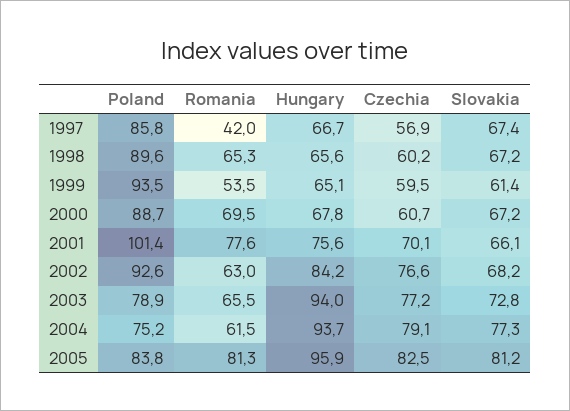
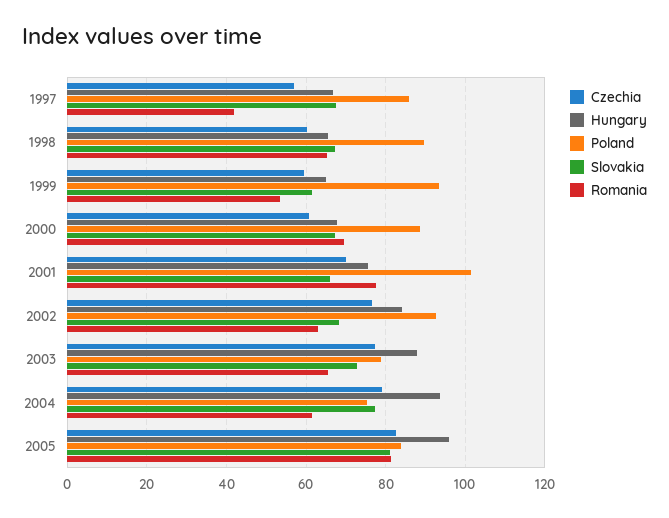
  {
    "Poland": {
      "1997": 85.8,
      "1998": 89.6,
      "1999": 93.5,
      "2000": 88.7,
      "2001": 101.4,
      "2002": 92.6,
      "2003": 78.9,
      "2004": 75.2,
      "2005": 83.8
    },
    "Romania": {
      "1997": 42,
      "1998": 65.3,
      "1999": 53.5,
      "2000": 69.5,
      "2001": 77.6,
      "2002": 63,
      "2003": 65.5,
      "2004": 61.5,
      "2005": 81.3
    },
    "Hungary": {
      "1997": 66.7,
      "1998": 65.6,
      "1999": 65.1,
      "2000": 67.8,
      "2001": 75.6,
      "2002": 84.2,
-     "2003": 94,
+     "2003": 88,
      "2004": 93.7,
      "2005": 95.9
    },
    "Czechia": {
      "1997": 56.9,
      "1998": 60.2,
      "1999": 59.5,
      "2000": 60.7,
      "2001": 70.1,
      "2002": 76.6,
      "2003": 77.2,
      "2004": 79.1,
      "2005": 82.5
    },
    "Slovakia": {
      "1997": 67.4,
      "1998": 67.2,
      "1999": 61.4,
      "2000": 67.2,
      "2001": 66.1,
      "2002": 68.2,
      "2003": 72.8,
      "2004": 77.3,
      "2005": 81.2
    }
  }

